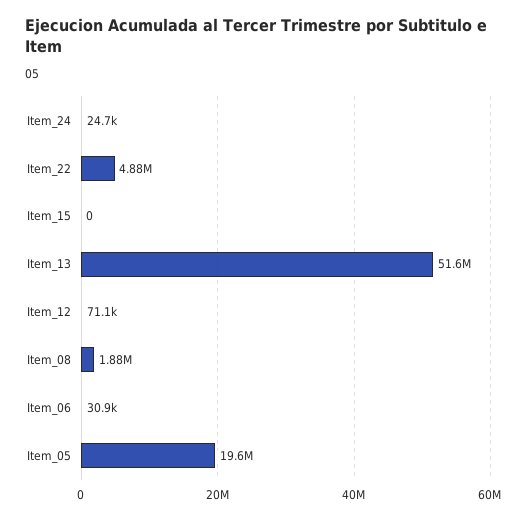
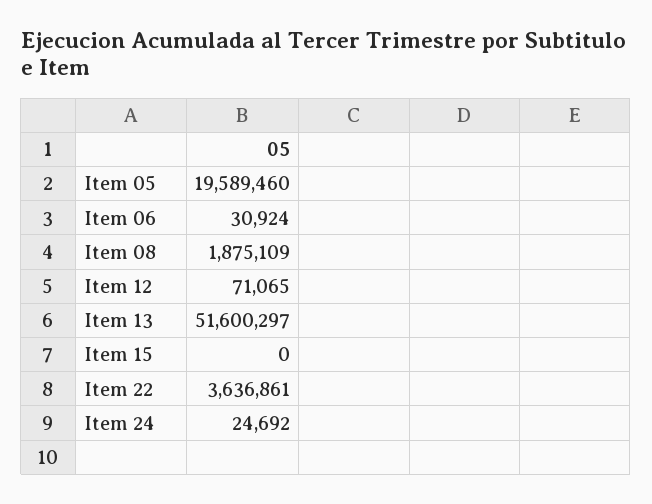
  {
    "Item_24": 24692,
-   "Item_22": 4880000,
+   "Item_22": 3636861,
    "Item_15": 0,
    "Item_13": 51600297,
    "Item_12": 71065,
    "Item_08": 1875109,
    "Item_06": 30924,
    "Item_05": 19589460
  }

